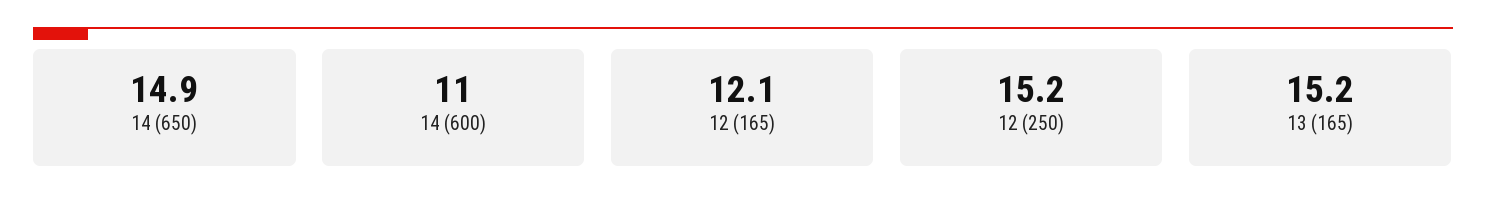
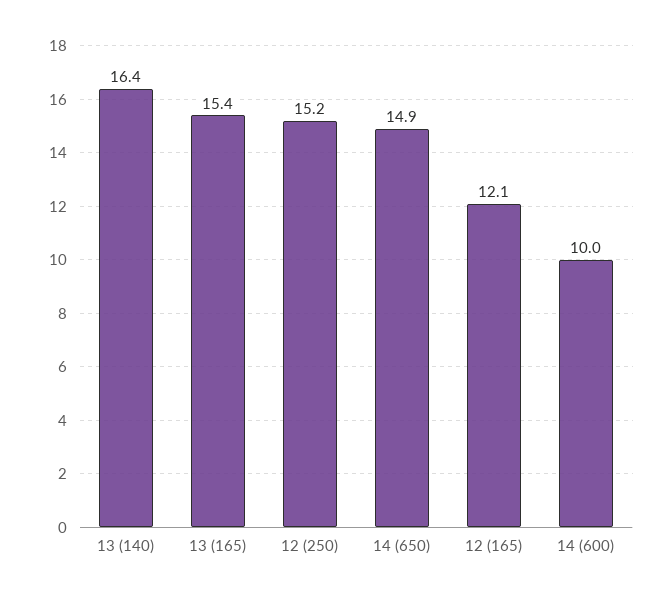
  {
    "14 (650)": 14.9,
-   "14 (600)": 11,
+   "14 (600)": 10,
    "12 (165)": 12.1,
    "12 (250)": 15.2,
-   "13 (165)": 15.2
+   "13 (165)": 15.4,
+   "13 (140)": 16.4
  }

